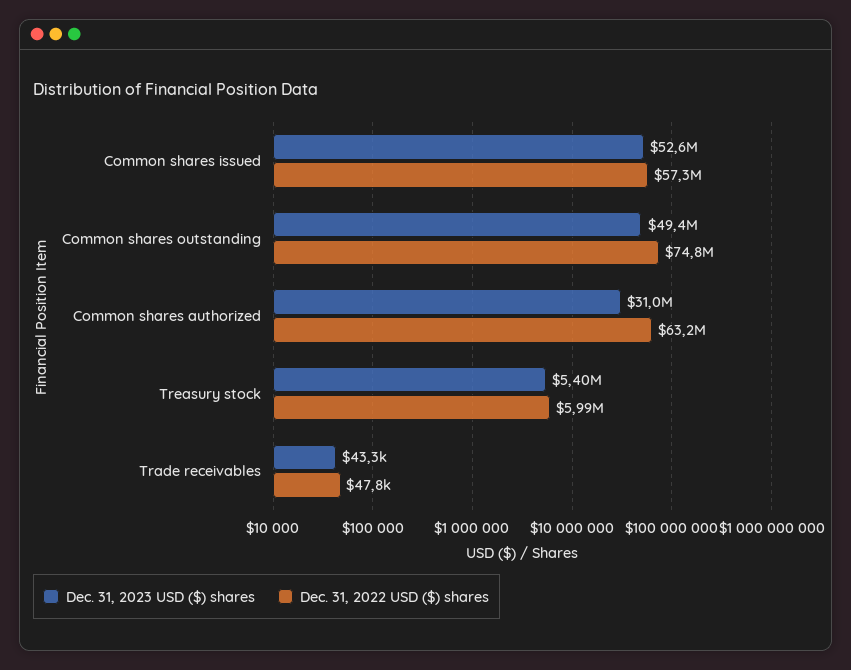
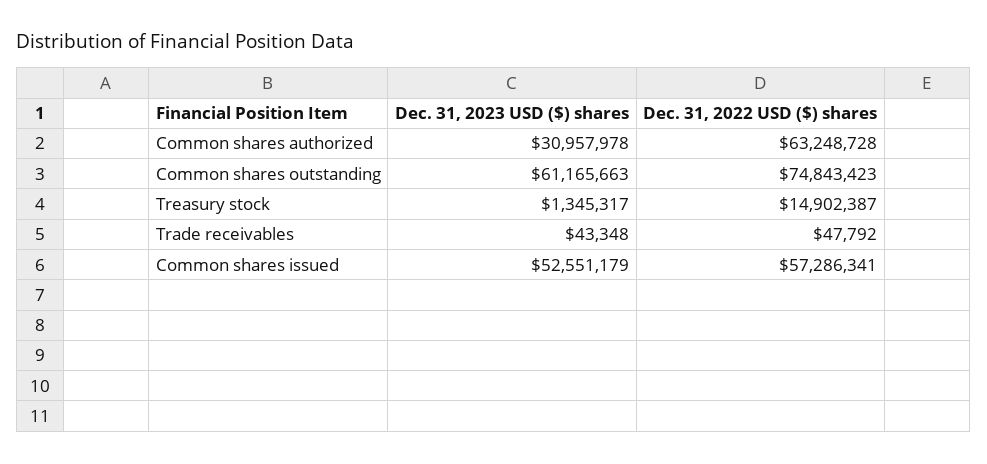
  {
    "Dec. 31, 2023 USD ($) shares": {
      "Common shares issued": 52551179,
-     "Common shares outstanding": 49400000,
+     "Common shares outstanding": 61165663,
      "Common shares authorized": 30957978,
-     "Treasury stock": 5400000,
+     "Treasury stock": 1345317,
      "Trade receivables": 43348
    },
    "Dec. 31, 2022 USD ($) shares": {
      "Common shares issued": 57286341,
      "Common shares outstanding": 74843423,
      "Common shares authorized": 63248728,
-     "Treasury stock": 5990000,
+     "Treasury stock": 14902387,
      "Trade receivables": 47792
    }
  }

